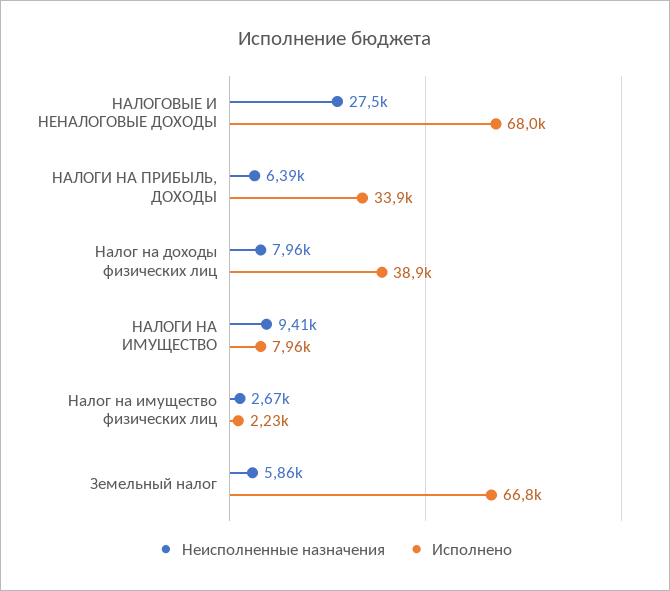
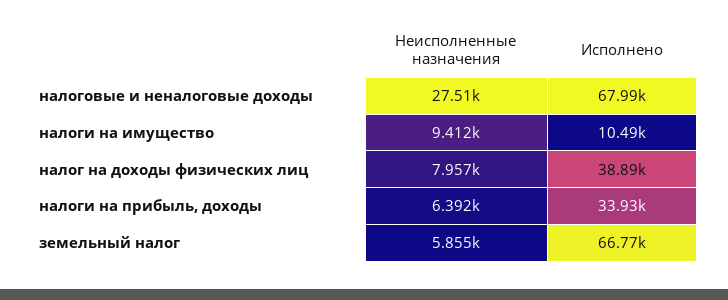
  {
    "Неисполненные назначения": {
      "НАЛОГОВЫЕ И НЕНАЛОГОВЫЕ ДОХОДЫ": 27510,
      "НАЛОГИ НА ПРИБЫЛЬ, ДОХОДЫ": 6392,
      "Налог на доходы физических лиц": 7957,
      "НАЛОГИ НА ИМУЩЕСТВО": 9412,
-     "Налог на имущество физических лиц": 2670,
      "Земельный налог": 5855
    },
    "Исполнено": {
      "НАЛОГОВЫЕ И НЕНАЛОГОВЫЕ ДОХОДЫ": 67990,
      "НАЛОГИ НА ПРИБЫЛЬ, ДОХОДЫ": 33930,
      "Налог на доходы физических лиц": 38890,
-     "НАЛОГИ НА ИМУЩЕСТВО": 7960,
+     "НАЛОГИ НА ИМУЩЕСТВО": 10490,
-     "Налог на имущество физических лиц": 2230,
      "Земельный налог": 66770
    }
  }

